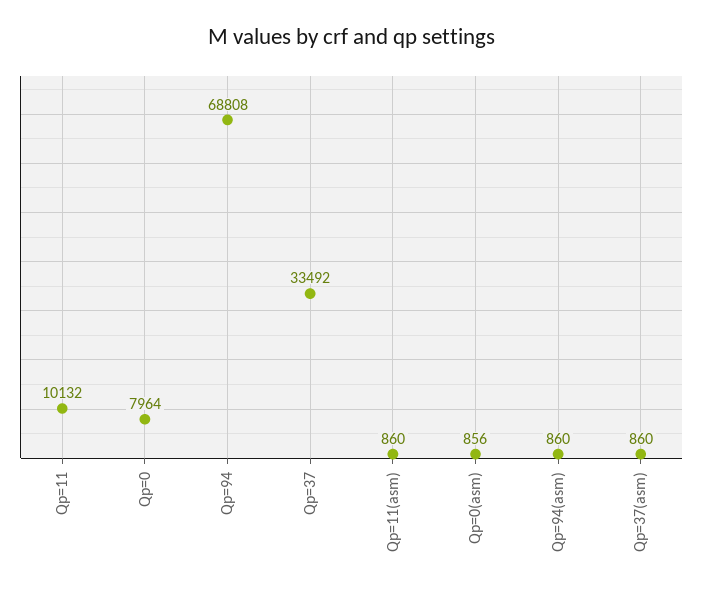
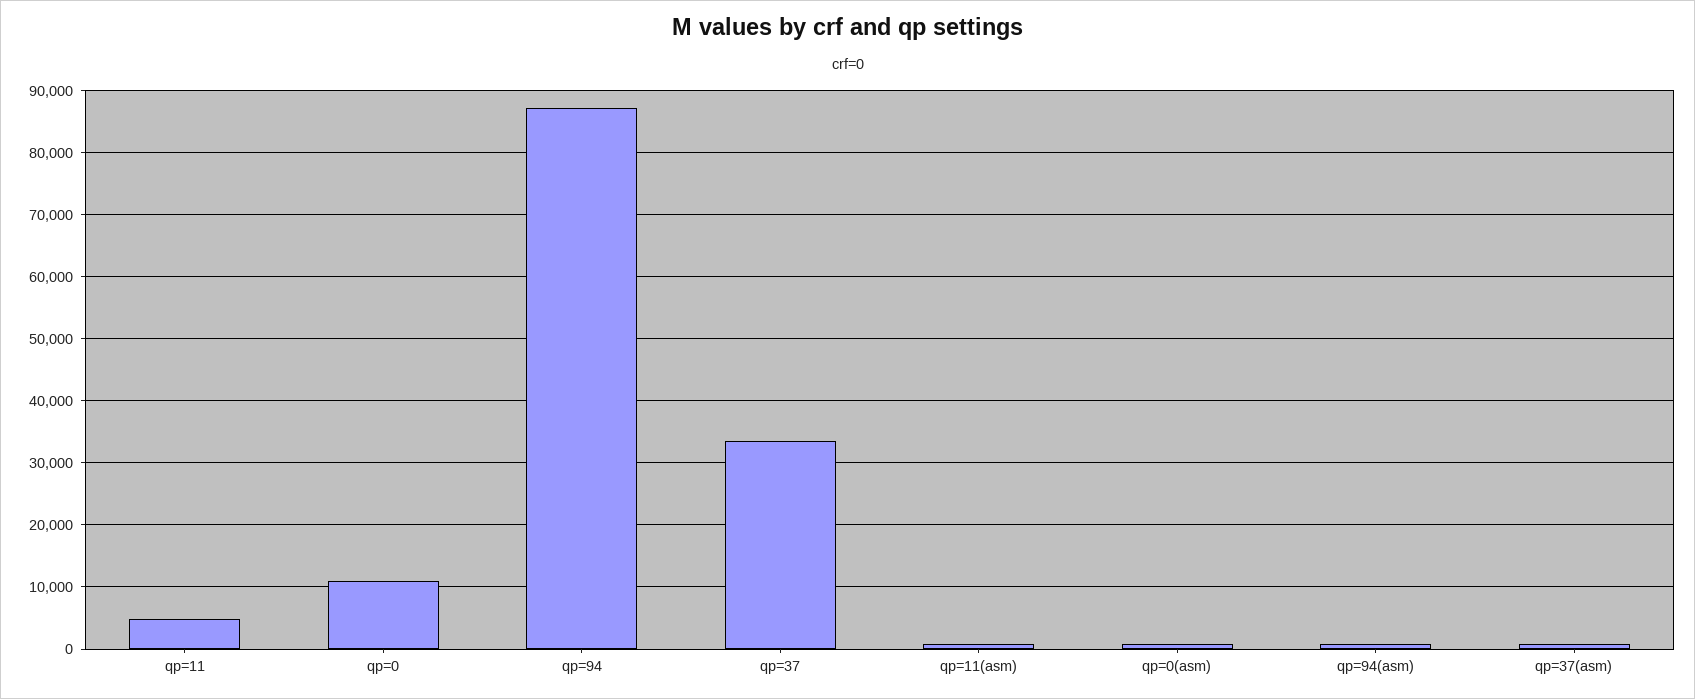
  {
-   "Qp=11": 10132,
+   "Qp=11": 5000,
-   "Qp=0": 7964,
+   "Qp=0": 11000,
-   "Qp=94": 68808,
+   "Qp=94": 87000,
    "Qp=37": 33492,
    "Qp=11(asm)": 860,
    "Qp=0(asm)": 856,
    "Qp=94(asm)": 860,
    "Qp=37(asm)": 860
  }

